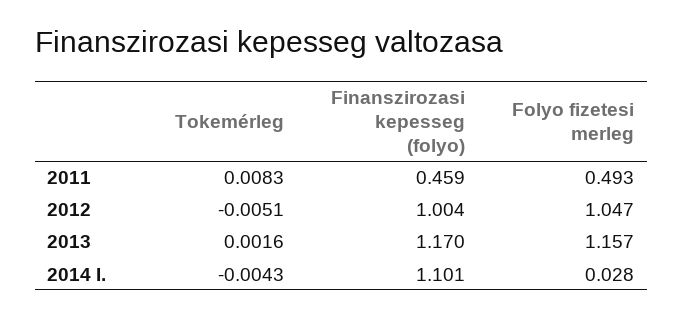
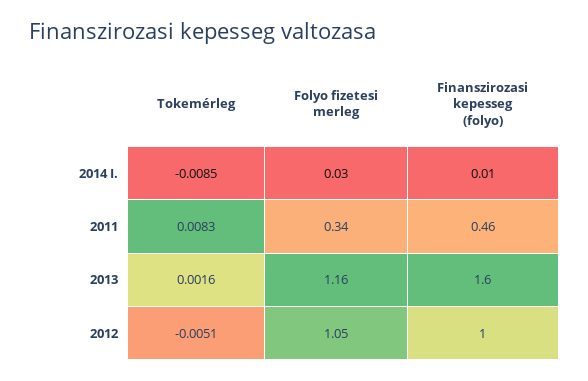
  {
    "Tokemérleg": {
      "2011": 0.0083,
      "2012": -0.0051,
      "2013": 0.0016,
-     "2014 I.": -0.0043
+     "2014 I.": -0.0085
    },
    "Finanszirozasi kepesseg (folyo)": {
      "2011": 0.459,
      "2012": 1.004,
-     "2013": 1.17,
+     "2013": 1.6,
-     "2014 I.": 1.101
+     "2014 I.": 0.01
    },
    "Folyo fizetesi merleg": {
-     "2011": 0.493,
+     "2011": 0.34,
      "2012": 1.047,
      "2013": 1.157,
      "2014 I.": 0.028
    }
  }

